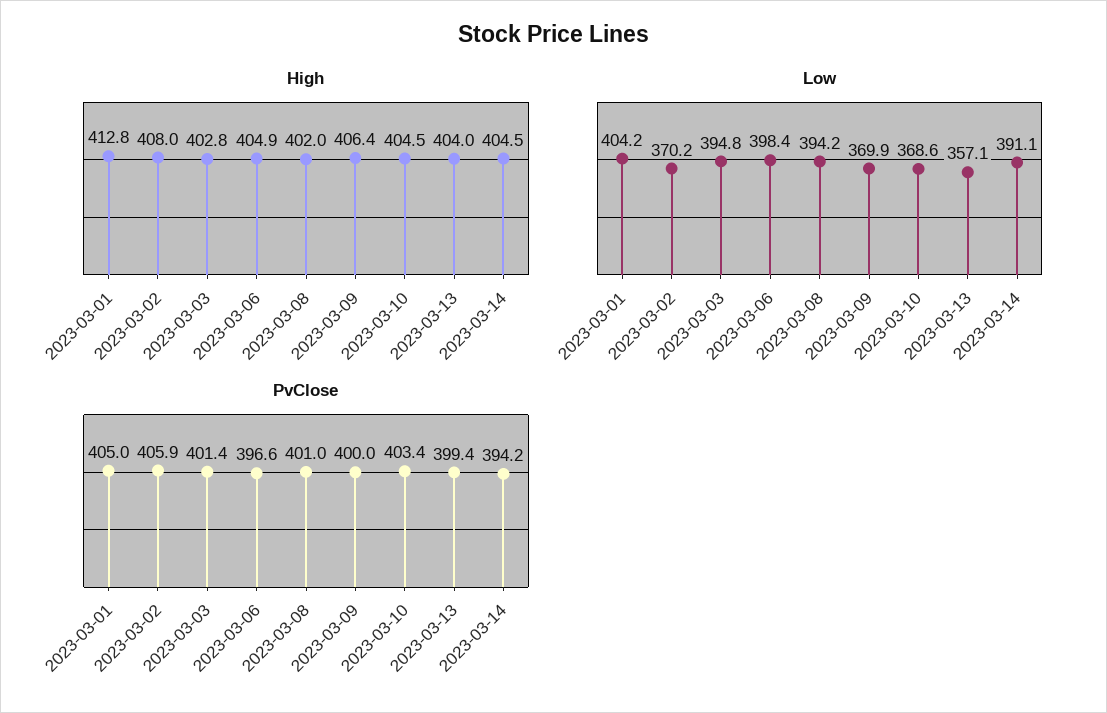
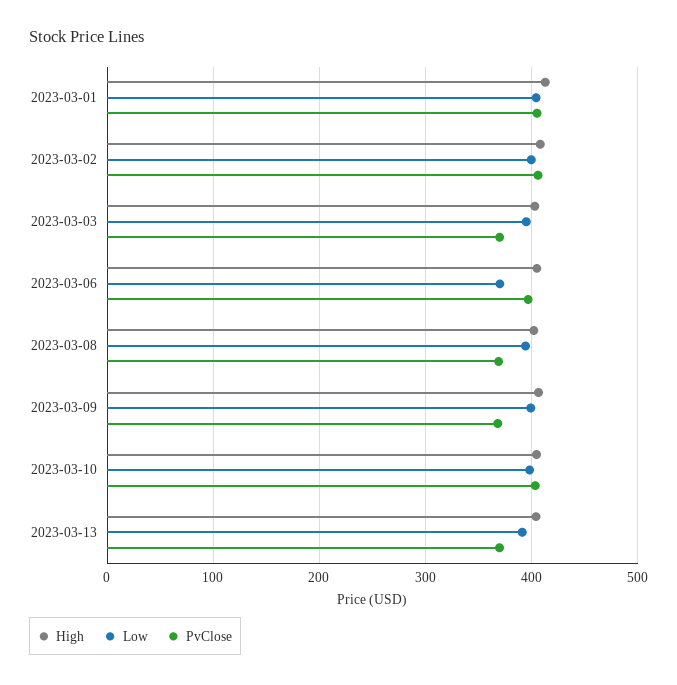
  {
    "High": {
      "2023-03-01": 412.8,
      "2023-03-02": 408,
      "2023-03-03": 402.8,
      "2023-03-06": 404.9,
      "2023-03-08": 402,
      "2023-03-09": 406.4,
      "2023-03-10": 404.5,
-     "2023-03-13": 404,
+     "2023-03-13": 404
-     "2023-03-14": 404.5
    },
    "Low": {
      "2023-03-01": 404.2,
-     "2023-03-02": 370.2,
+     "2023-03-02": 400,
      "2023-03-03": 394.8,
-     "2023-03-06": 398.4,
+     "2023-03-06": 370,
      "2023-03-08": 394.2,
-     "2023-03-09": 369.9,
+     "2023-03-09": 400,
-     "2023-03-10": 368.6,
+     "2023-03-10": 400,
-     "2023-03-13": 357.1,
+     "2023-03-13": 390
-     "2023-03-14": 391.1
    },
    "PvClose": {
      "2023-03-01": 405,
      "2023-03-02": 405.9,
-     "2023-03-03": 401.4,
+     "2023-03-03": 370,
      "2023-03-06": 396.6,
-     "2023-03-08": 401,
+     "2023-03-08": 370,
-     "2023-03-09": 400,
+     "2023-03-09": 370,
      "2023-03-10": 403.4,
-     "2023-03-13": 399.4,
+     "2023-03-13": 370
-     "2023-03-14": 394.2
    }
  }

